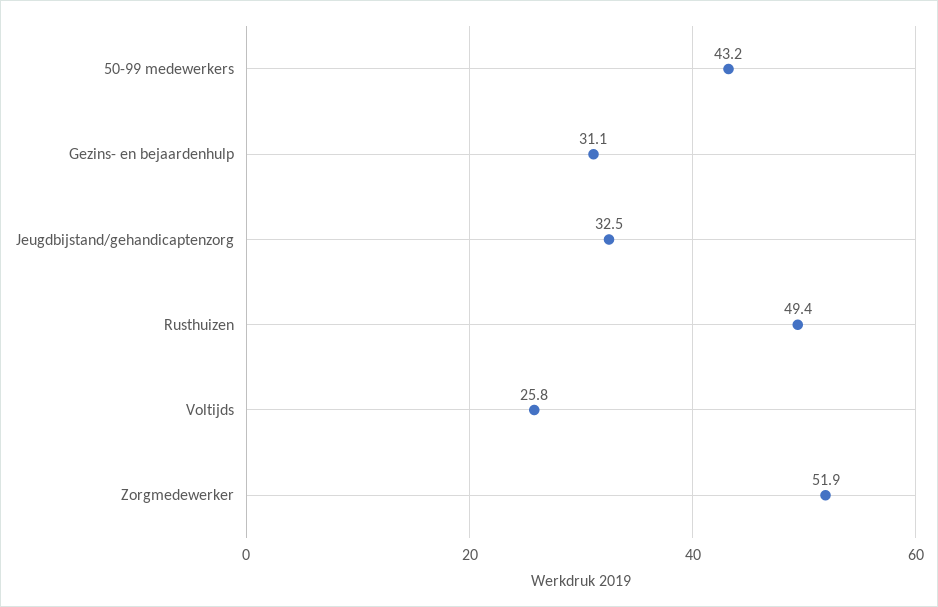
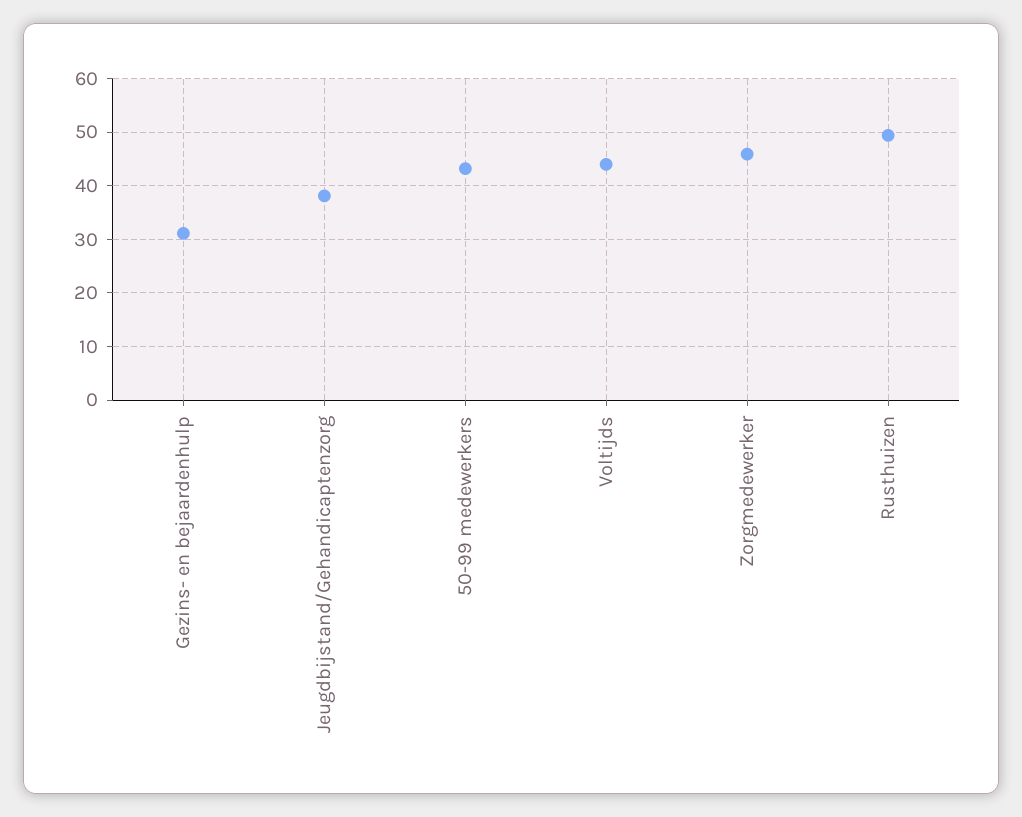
  {
    "50-99 medewerkers": 43.2,
    "Gezins- en bejaardenhulp": 31.1,
-   "Jeugdbijstand/gehandicaptenzorg": 32.5,
+   "Jeugdbijstand/gehandicaptenzorg": 38,
    "Rusthuizen": 49.4,
-   "Voltijds": 25.8,
+   "Voltijds": 44,
-   "Zorgmedewerker": 51.9
+   "Zorgmedewerker": 46
  }

